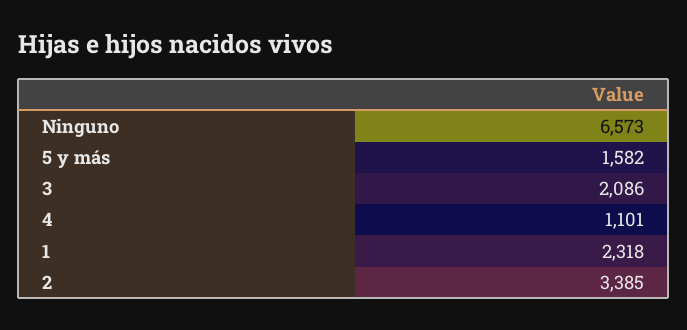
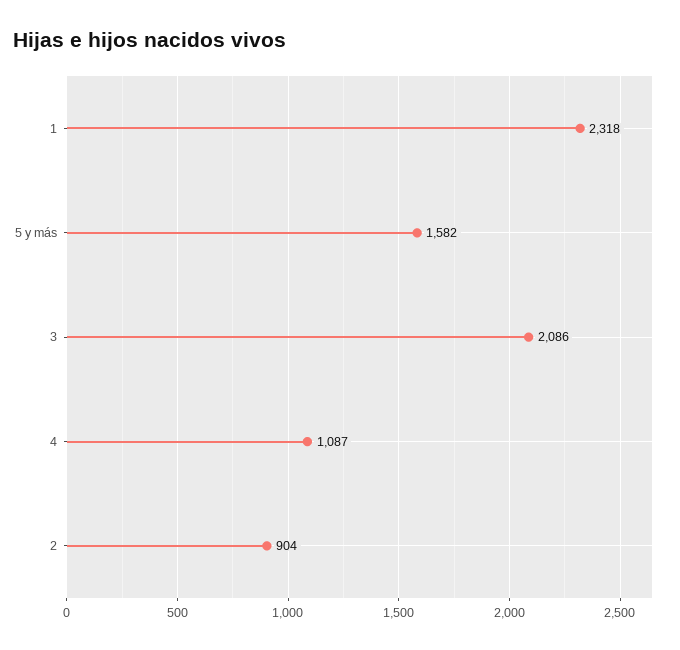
  {
-   "Ninguno": 6573,
    "5 y más": 1582,
    "3": 2086,
-   "4": 1101,
+   "4": 1087,
    "1": 2318,
-   "2": 3385
+   "2": 904
  }

